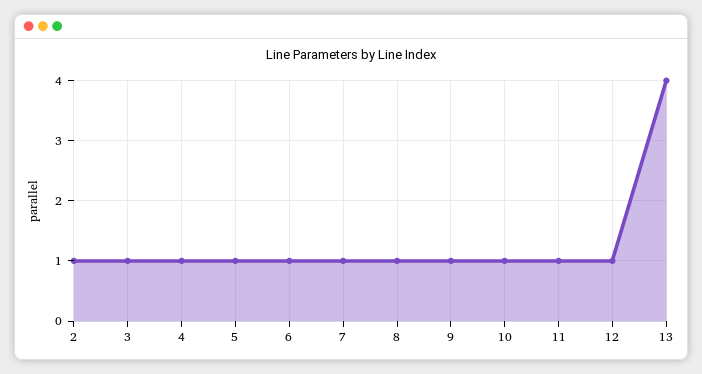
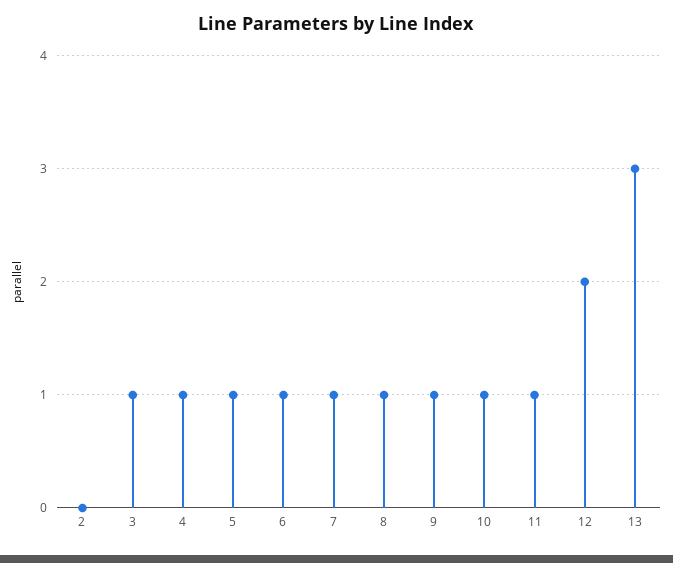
  {
-   "2": 1,
+   "2": 0,
    "3": 1,
    "4": 1,
    "5": 1,
    "6": 1,
    "7": 1,
    "8": 1,
    "9": 1,
    "10": 1,
    "11": 1,
-   "12": 1,
+   "12": 2,
-   "13": 4
+   "13": 3
  }

